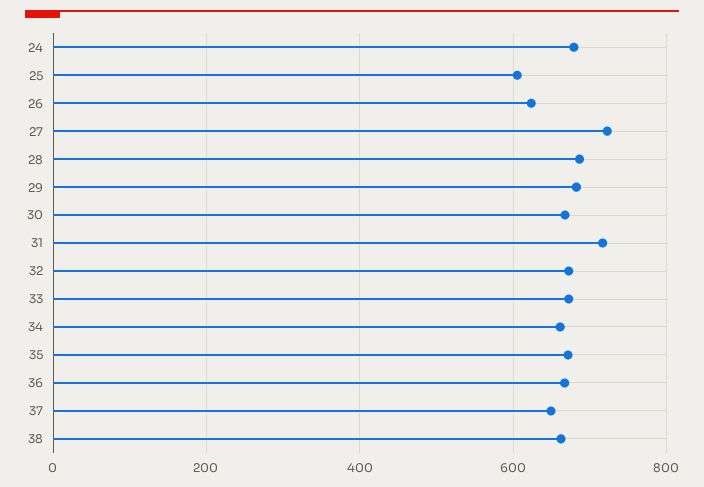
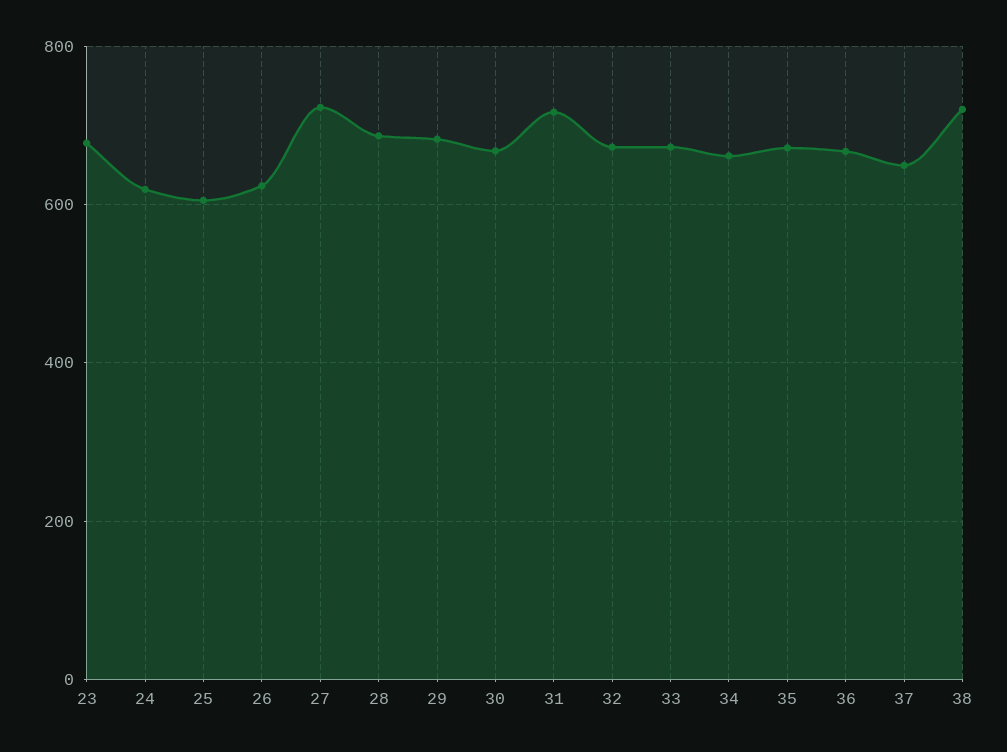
  {
-   "24": 680,
+   "24": 620,
    "25": 600,
    "26": 620,
    "27": 720,
    "28": 680,
    "29": 680,
    "30": 660,
    "31": 720,
    "32": 680,
    "33": 680,
    "34": 660,
    "35": 680,
    "36": 660,
    "37": 640,
-   "38": 660
+   "38": 720,
+   "23": 680
  }

